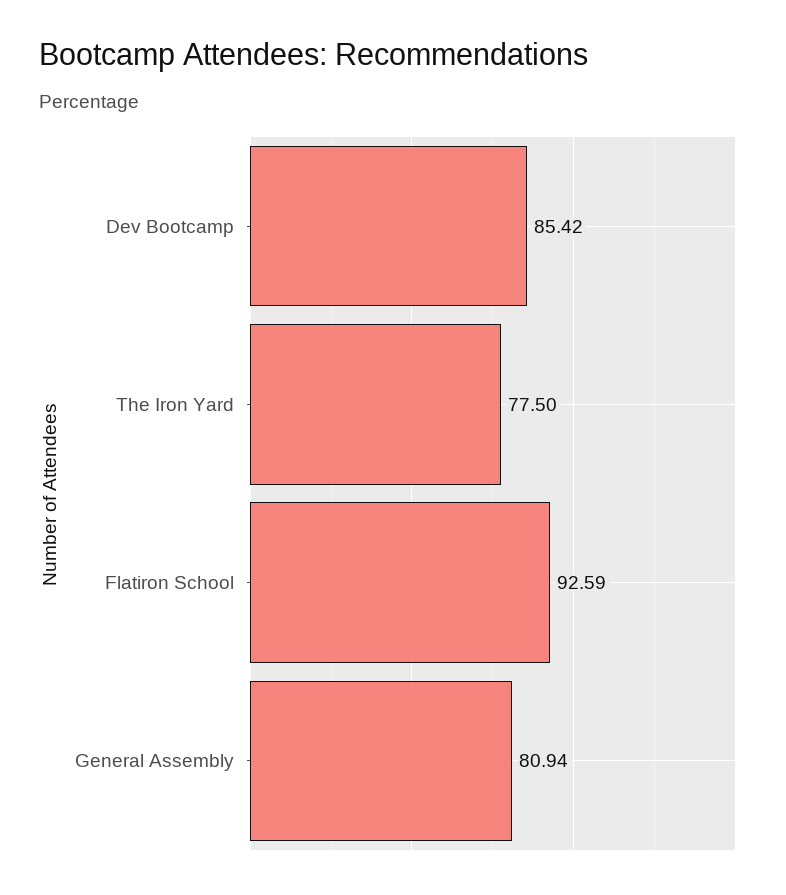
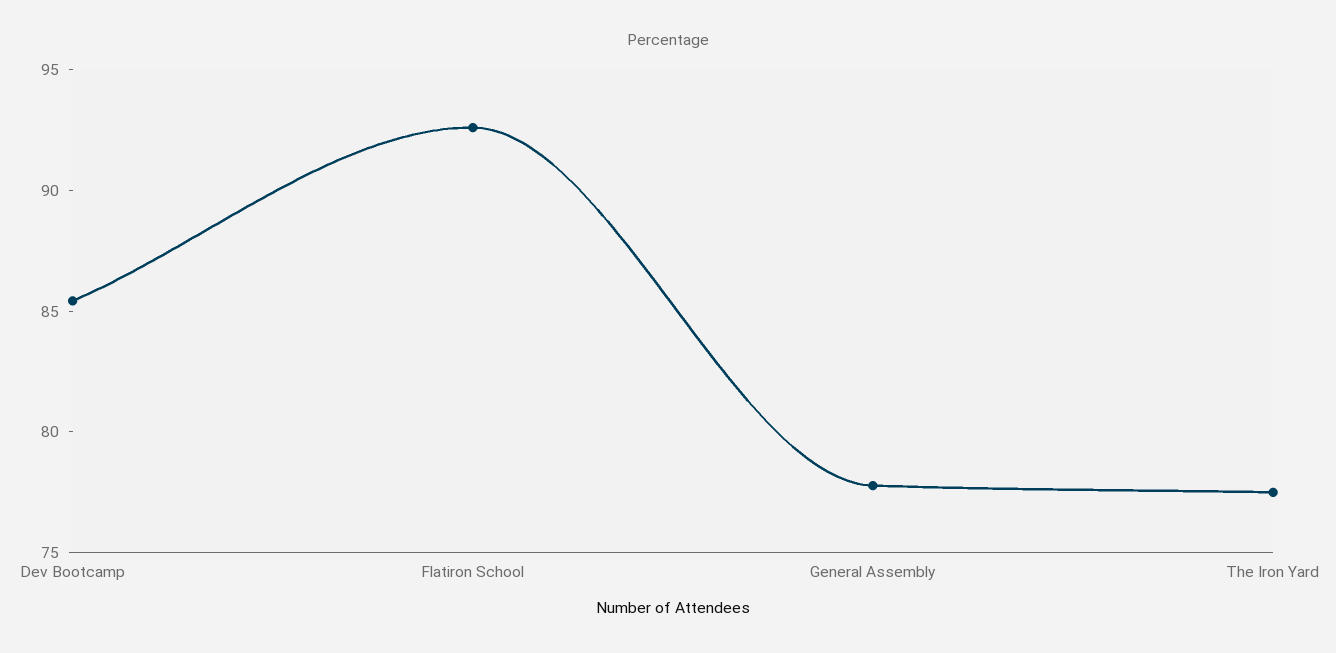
  {
    "Dev Bootcamp": 85.42,
    "The Iron Yard": 77.5,
    "Flatiron School": 92.59,
-   "General Assembly": 80.94
+   "General Assembly": 78
  }

